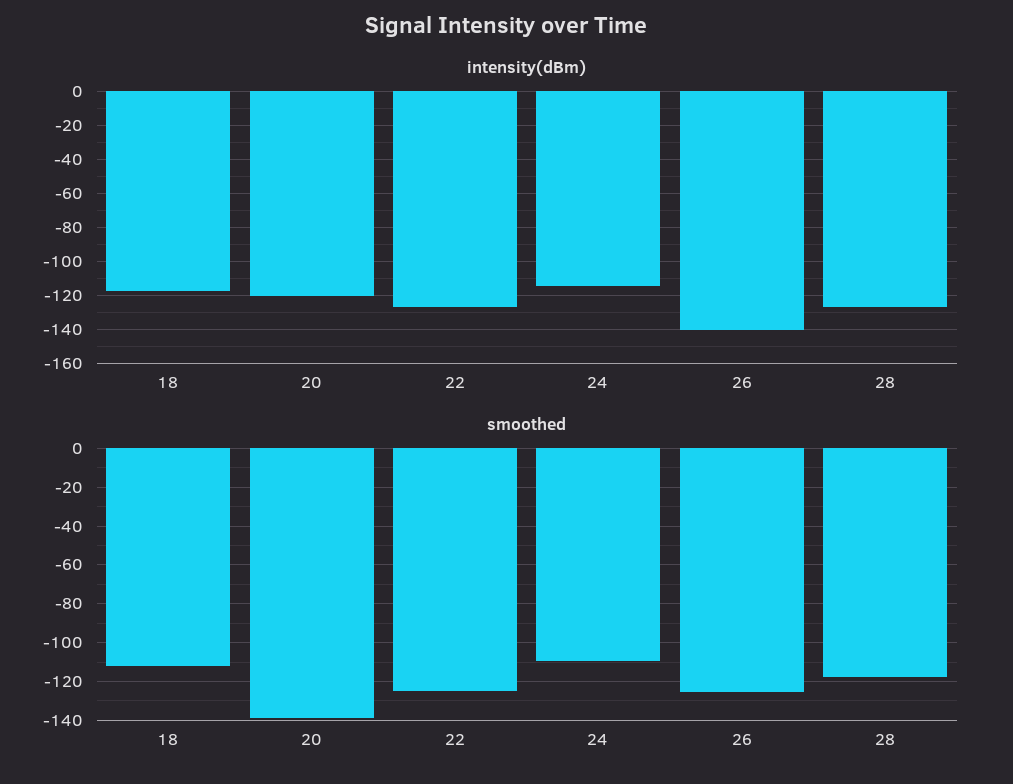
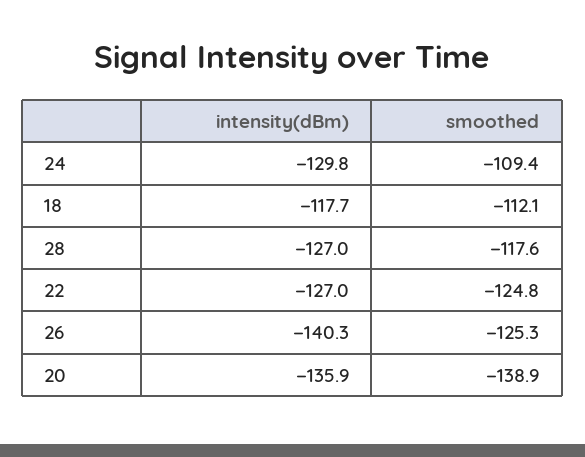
  {
    "intensity(dBm)": {
      "18": -117.7,
-     "20": -120,
+     "20": -135.9,
      "22": -127,
-     "24": -115,
+     "24": -129.8,
      "26": -140.3,
      "28": -127
    },
    "smoothed": {
      "18": -112.1,
      "20": -138.9,
      "22": -124.8,
      "24": -109.4,
      "26": -125.3,
      "28": -117.6
    }
  }

